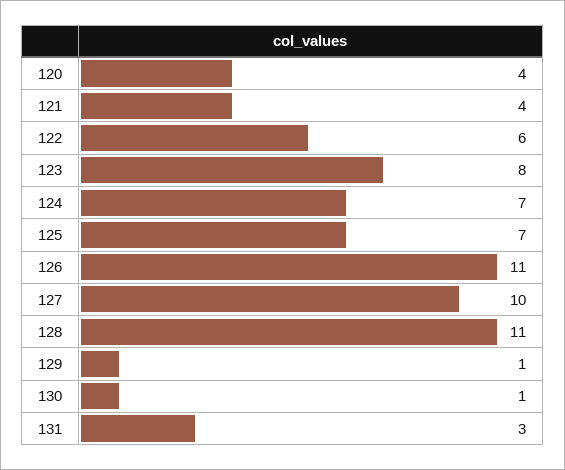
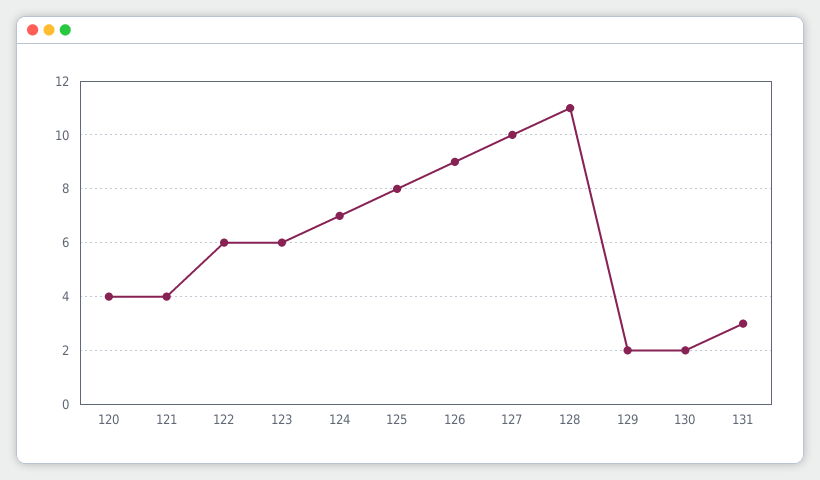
  {
    "120": 4,
    "121": 4,
    "122": 6,
-   "123": 8,
+   "123": 6,
    "124": 7,
-   "125": 7,
+   "125": 8,
-   "126": 11,
+   "126": 9,
    "127": 10,
    "128": 11,
-   "129": 1,
+   "129": 2,
-   "130": 1,
+   "130": 2,
    "131": 3
  }

